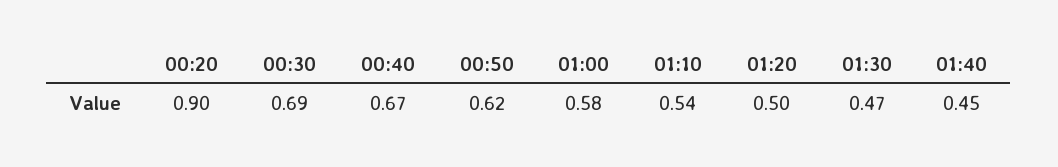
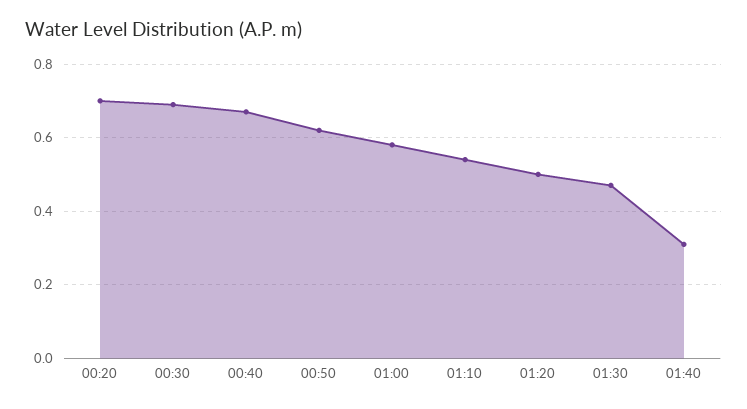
  {
-   "00:20": 0.9,
+   "00:20": 0.7,
    "00:30": 0.69,
    "00:40": 0.67,
    "00:50": 0.62,
    "01:00": 0.58,
    "01:10": 0.54,
    "01:20": 0.5,
    "01:30": 0.47,
-   "01:40": 0.45
+   "01:40": 0.3
  }

